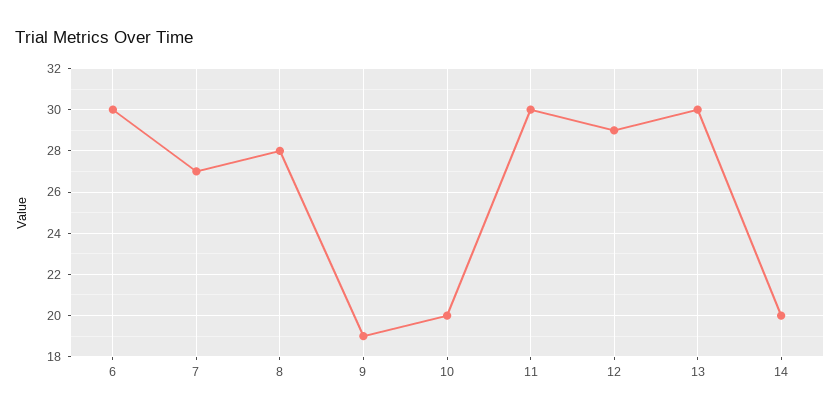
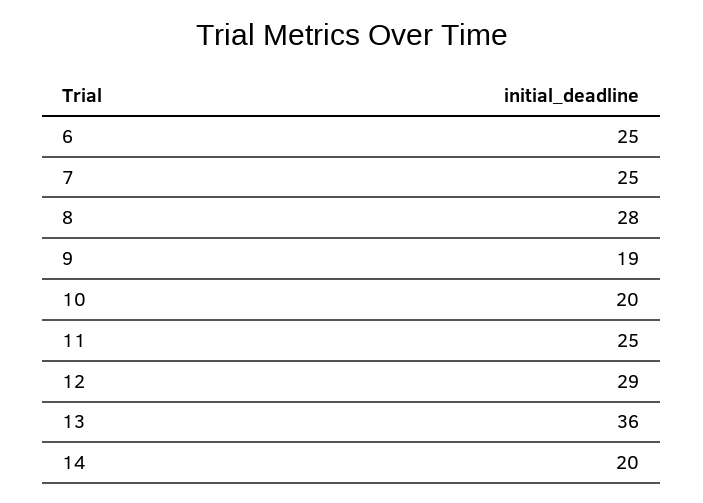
  {
-   "6": 30,
+   "6": 25,
-   "7": 27,
+   "7": 25,
    "8": 28,
    "9": 19,
    "10": 20,
-   "11": 30,
+   "11": 25,
    "12": 29,
-   "13": 30,
+   "13": 36,
    "14": 20
  }

